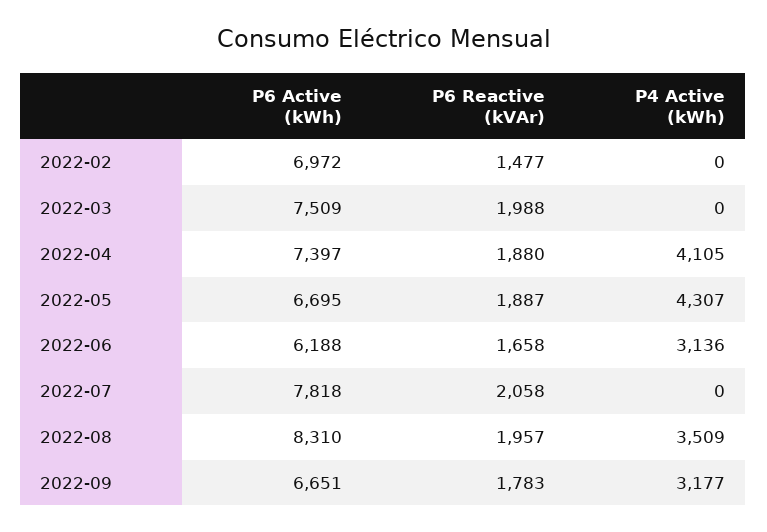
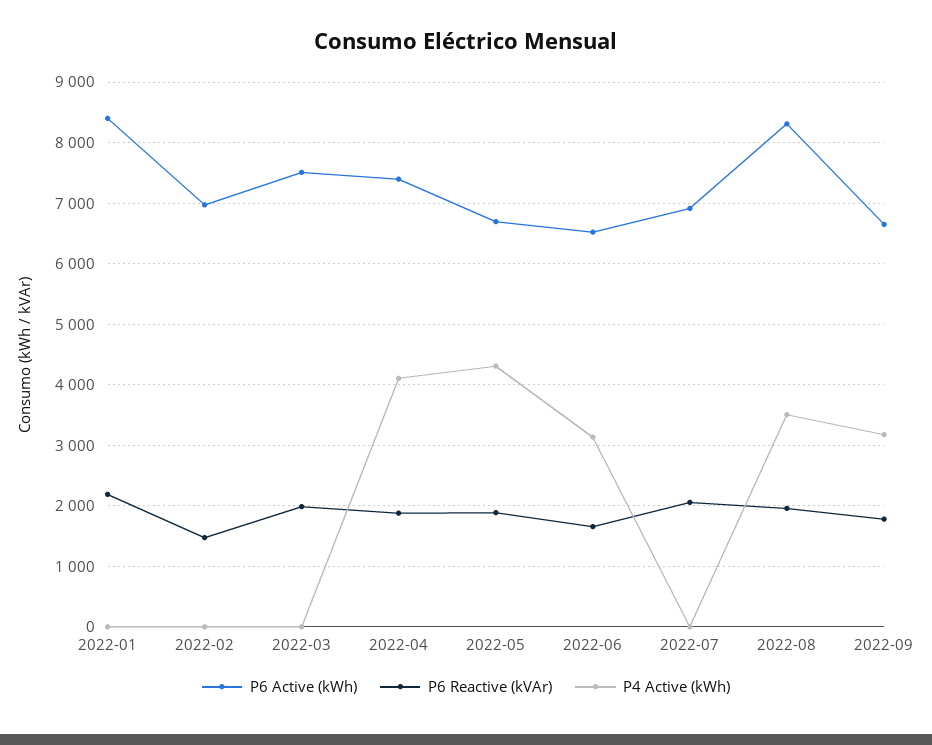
  {
    "P6 Active (kWh)": {
      "2022-02": 6972,
      "2022-03": 7509,
      "2022-04": 7397,
      "2022-05": 6695,
-     "2022-06": 6188,
+     "2022-06": 6500,
-     "2022-07": 7818,
+     "2022-07": 6900,
      "2022-08": 8310,
-     "2022-09": 6651
+     "2022-09": 6651,
+     "2022-01": 8400
    },
    "P6 Reactive (kVAr)": {
      "2022-02": 1477,
      "2022-03": 1988,
      "2022-04": 1880,
      "2022-05": 1887,
      "2022-06": 1658,
      "2022-07": 2058,
      "2022-08": 1957,
-     "2022-09": 1783
+     "2022-09": 1783,
+     "2022-01": 2200
    },
    "P4 Active (kWh)": {
      "2022-02": 0,
      "2022-03": 0,
      "2022-04": 4105,
      "2022-05": 4307,
      "2022-06": 3136,
      "2022-07": 0,
      "2022-08": 3509,
-     "2022-09": 3177
+     "2022-09": 3177,
+     "2022-01": 0
    }
  }

